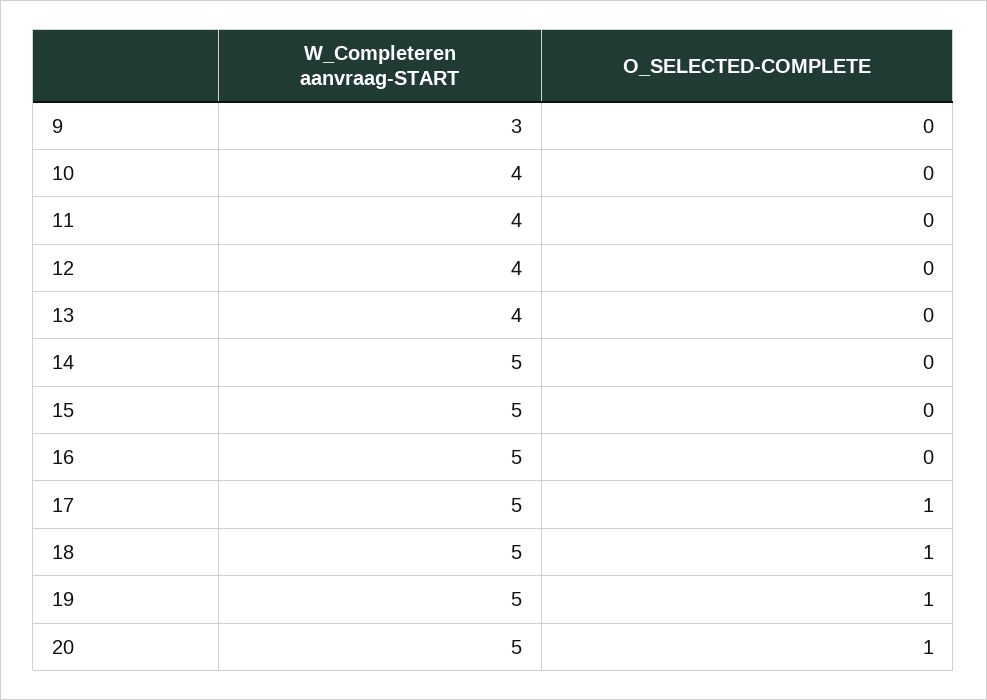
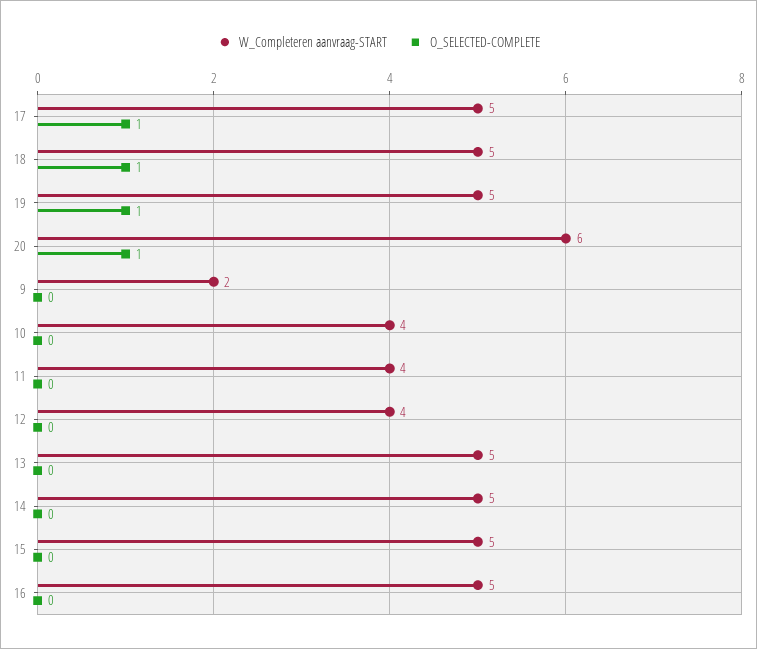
  {
    "W_Completeren aanvraag-START": {
-     "9": 3,
+     "9": 2,
      "10": 4,
      "11": 4,
      "12": 4,
-     "13": 4,
+     "13": 5,
      "14": 5,
      "15": 5,
      "16": 5,
      "17": 5,
      "18": 5,
      "19": 5,
-     "20": 5
+     "20": 6
    },
    "O_SELECTED-COMPLETE": {
      "9": 0,
      "10": 0,
      "11": 0,
      "12": 0,
      "13": 0,
      "14": 0,
      "15": 0,
      "16": 0,
      "17": 1,
      "18": 1,
      "19": 1,
      "20": 1
    }
  }

